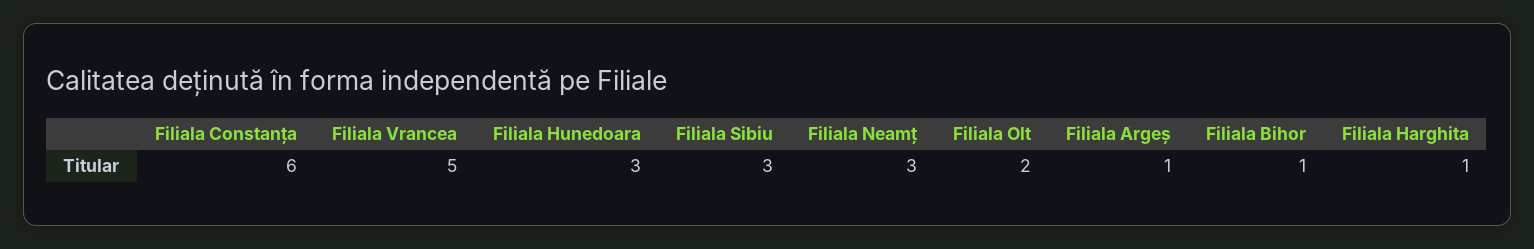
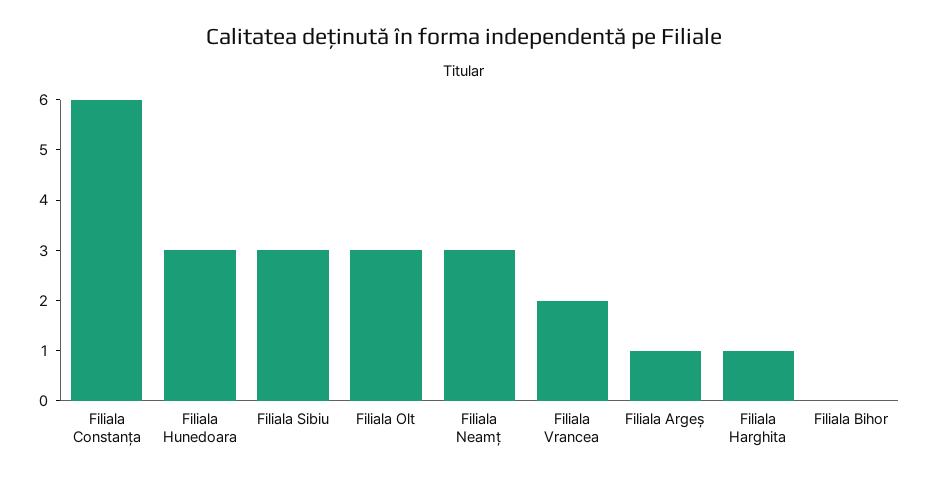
  {
    "Filiala Constanța": 6,
-   "Filiala Vrancea": 5,
+   "Filiala Vrancea": 2,
    "Filiala Hunedoara": 3,
    "Filiala Sibiu": 3,
    "Filiala Neamț": 3,
-   "Filiala Olt": 2,
+   "Filiala Olt": 3,
    "Filiala Argeș": 1,
-   "Filiala Bihor": 1,
+   "Filiala Bihor": 0,
    "Filiala Harghita": 1
  }

